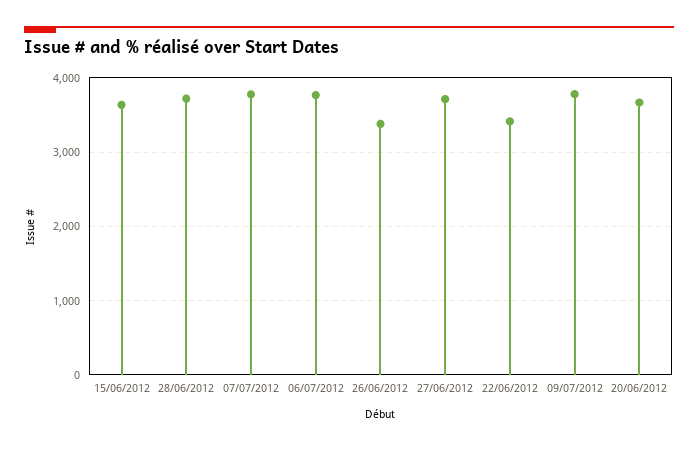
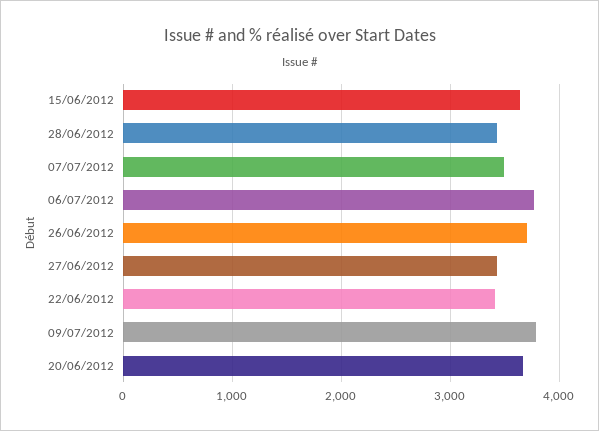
  {
    "15/06/2012": 3600,
-   "28/06/2012": 3700,
+   "28/06/2012": 3400,
-   "07/07/2012": 3800,
+   "07/07/2012": 3500,
    "06/07/2012": 3800,
-   "26/06/2012": 3400,
+   "26/06/2012": 3700,
-   "27/06/2012": 3700,
+   "27/06/2012": 3400,
    "22/06/2012": 3400,
    "09/07/2012": 3800,
    "20/06/2012": 3700
  }

